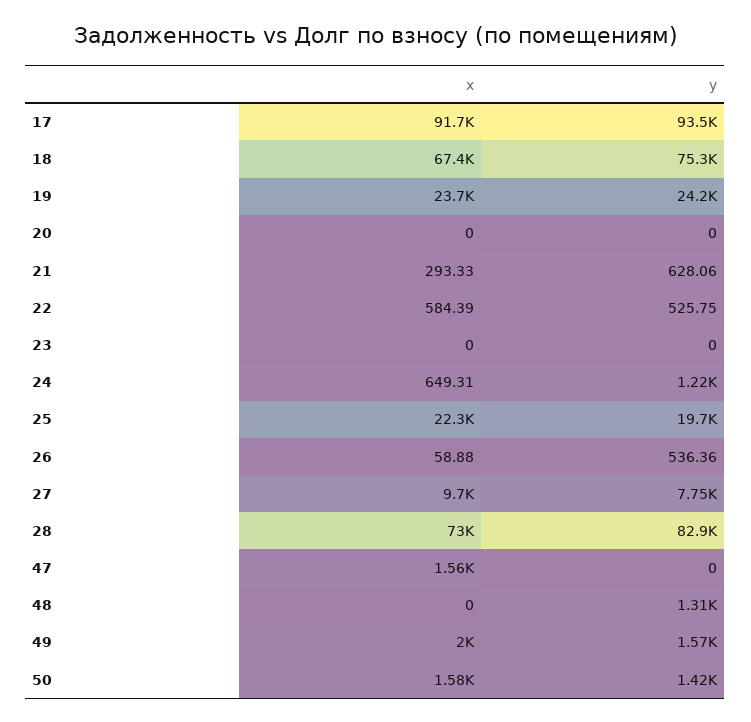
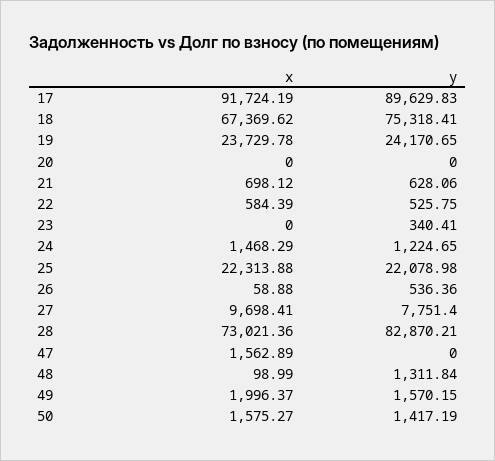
  {
    "x": {
      "17": 91724.19,
      "18": 67369.62,
      "19": 23729.78,
      "20": 0,
-     "21": 293.33,
+     "21": 698.12,
      "22": 584.39,
      "23": 0,
-     "24": 649.31,
+     "24": 1468.29,
      "25": 22313.88,
      "26": 58.88,
      "27": 9698.41,
      "28": 73021.36,
      "47": 1562.89,
-     "48": 0,
+     "48": 98.99,
      "49": 1996.37,
      "50": 1575.27
    },
    "y": {
-     "17": 93500,
+     "17": 89629.83,
      "18": 75318.41,
      "19": 24170.65,
      "20": 0,
      "21": 628.06,
      "22": 525.75,
-     "23": 0,
+     "23": 340.41,
      "24": 1224.65,
-     "25": 19700,
+     "25": 22078.98,
      "26": 536.36,
      "27": 7751.4,
      "28": 82870.21,
      "47": 0,
      "48": 1311.84,
      "49": 1570.15,
      "50": 1417.19
    }
  }

